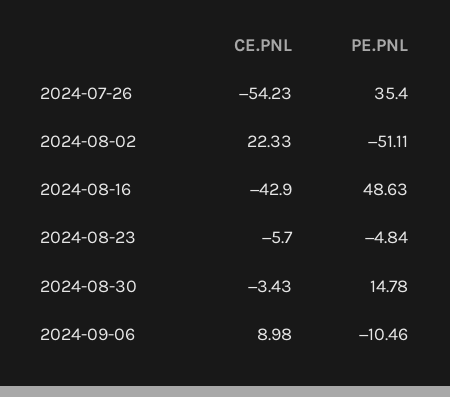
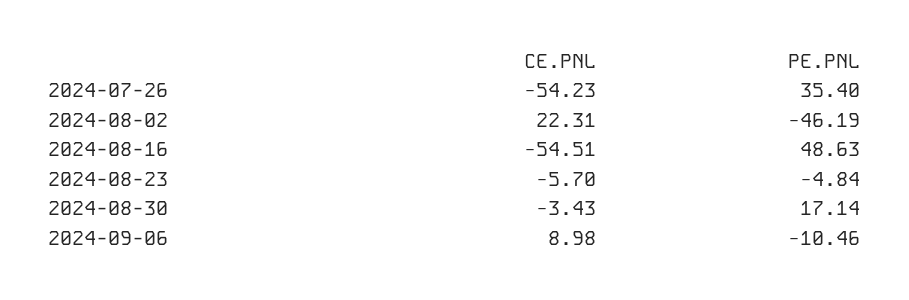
  {
    "CE.PNL": {
      "2024-07-26": -54.23,
-     "2024-08-02": 22.33,
+     "2024-08-02": 22.31,
-     "2024-08-16": -42.9,
+     "2024-08-16": -54.51,
      "2024-08-23": -5.7,
      "2024-08-30": -3.43,
      "2024-09-06": 8.98
    },
    "PE.PNL": {
      "2024-07-26": 35.4,
-     "2024-08-02": -51.11,
+     "2024-08-02": -46.19,
      "2024-08-16": 48.63,
      "2024-08-23": -4.84,
-     "2024-08-30": 14.78,
+     "2024-08-30": 17.14,
      "2024-09-06": -10.46
    }
  }

